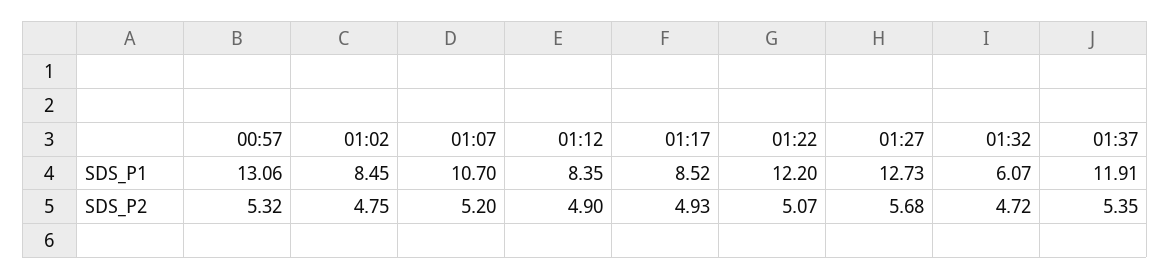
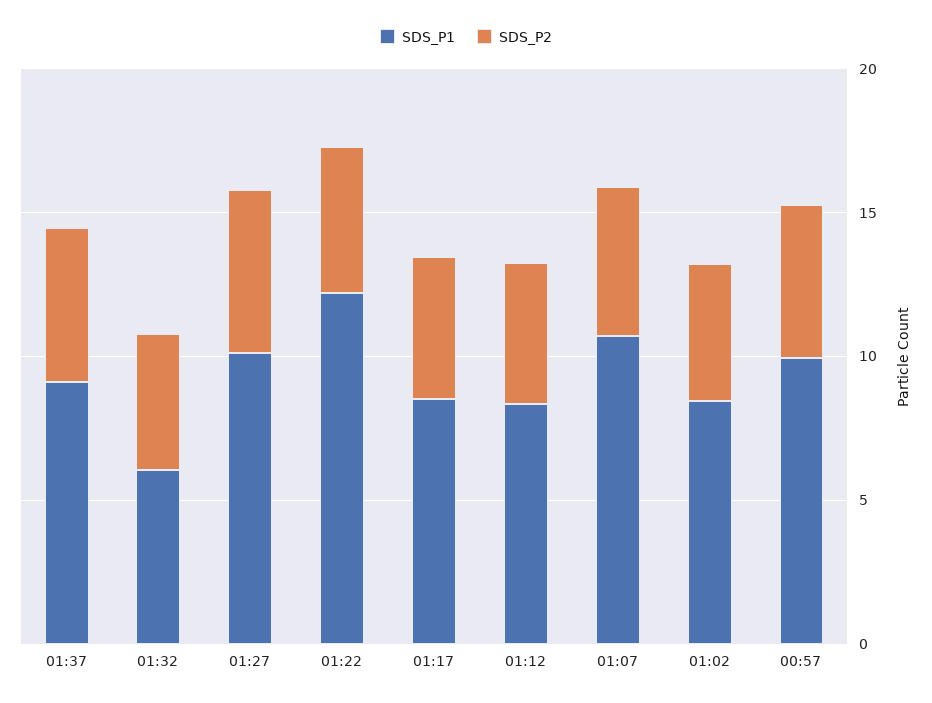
  {
    "SDS_P1": {
-     "00:57": 13.06,
+     "00:57": 10,
      "01:02": 8.45,
      "01:07": 10.7,
      "01:12": 8.35,
      "01:17": 8.52,
      "01:22": 12.2,
-     "01:27": 12.73,
+     "01:27": 10,
      "01:32": 6.07,
-     "01:37": 11.91
+     "01:37": 9
    },
    "SDS_P2": {
      "00:57": 5.32,
      "01:02": 4.75,
      "01:07": 5.2,
      "01:12": 4.9,
      "01:17": 4.93,
      "01:22": 5.07,
      "01:27": 5.68,
      "01:32": 4.72,
      "01:37": 5.35
    }
  }

